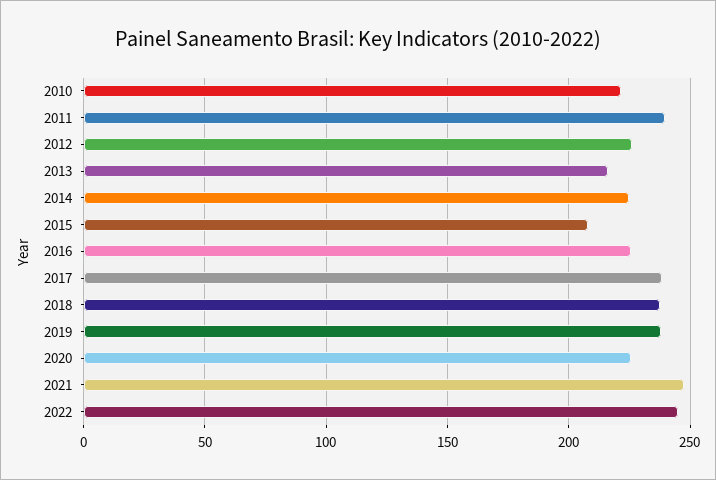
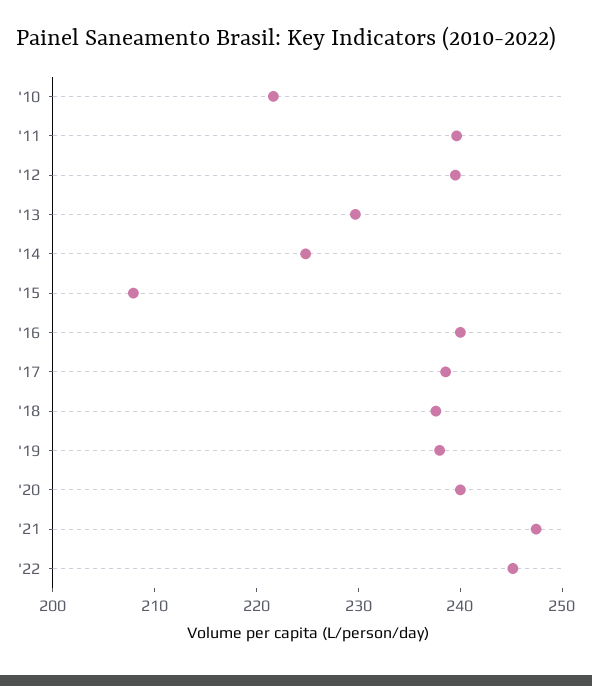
  {
    "2010": 222,
    "2011": 240,
-   "2012": 225,
+   "2012": 240,
-   "2013": 215,
+   "2013": 230,
    "2014": 224,
    "2015": 208,
-   "2016": 225,
+   "2016": 240,
    "2017": 238,
    "2018": 238,
    "2019": 238,
-   "2020": 225,
+   "2020": 240,
    "2021": 248,
    "2022": 246
  }

